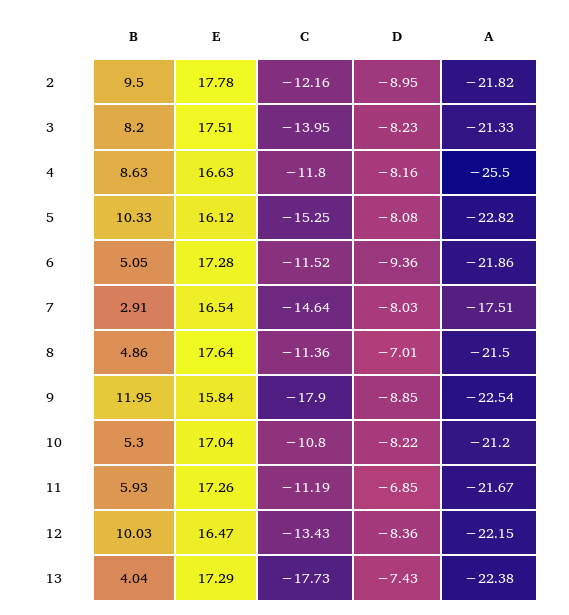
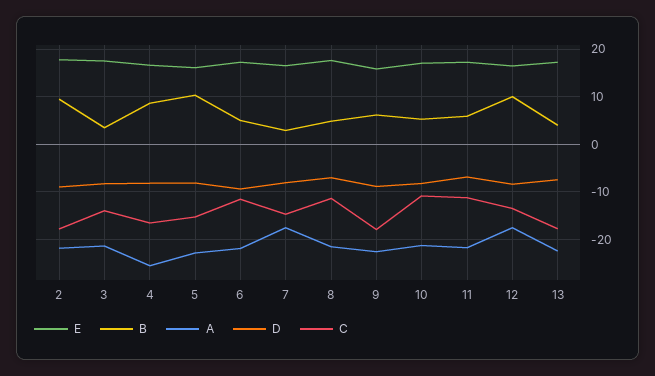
  {
    "B": {
      "2": 9.5,
-     "3": 8.2,
+     "3": 4,
      "4": 8.63,
      "5": 10.33,
      "6": 5.05,
      "7": 2.91,
      "8": 4.86,
-     "9": 11.95,
+     "9": 6,
      "10": 5.3,
      "11": 5.93,
      "12": 10.03,
      "13": 4.04
    },
    "E": {
      "2": 17.78,
      "3": 17.51,
      "4": 16.63,
      "5": 16.12,
      "6": 17.28,
      "7": 16.54,
      "8": 17.64,
      "9": 15.84,
      "10": 17.04,
      "11": 17.26,
      "12": 16.47,
      "13": 17.29
    },
    "C": {
-     "2": -12.16,
+     "2": -18,
      "3": -13.95,
-     "4": -11.8,
+     "4": -16,
      "5": -15.25,
      "6": -11.52,
      "7": -14.64,
      "8": -11.36,
      "9": -17.9,
      "10": -10.8,
      "11": -11.19,
      "12": -13.43,
      "13": -17.73
    },
    "D": {
      "2": -8.95,
      "3": -8.23,
      "4": -8.16,
      "5": -8.08,
      "6": -9.36,
      "7": -8.03,
      "8": -7.01,
      "9": -8.85,
      "10": -8.22,
      "11": -6.85,
      "12": -8.36,
      "13": -7.43
    },
    "A": {
      "2": -21.82,
      "3": -21.33,
      "4": -25.5,
      "5": -22.82,
      "6": -21.86,
      "7": -17.51,
      "8": -21.5,
      "9": -22.54,
      "10": -21.2,
      "11": -21.67,
-     "12": -22.15,
+     "12": -18,
      "13": -22.38
    }
  }

